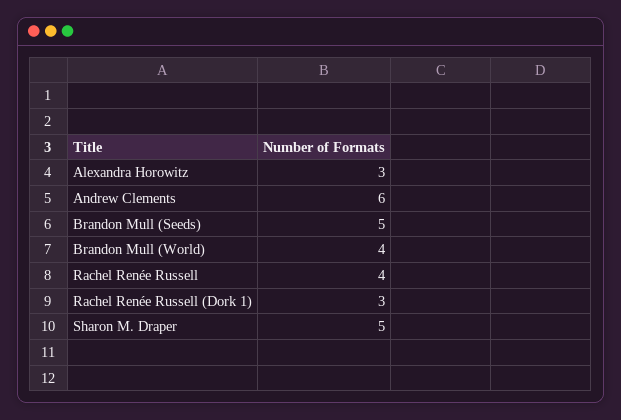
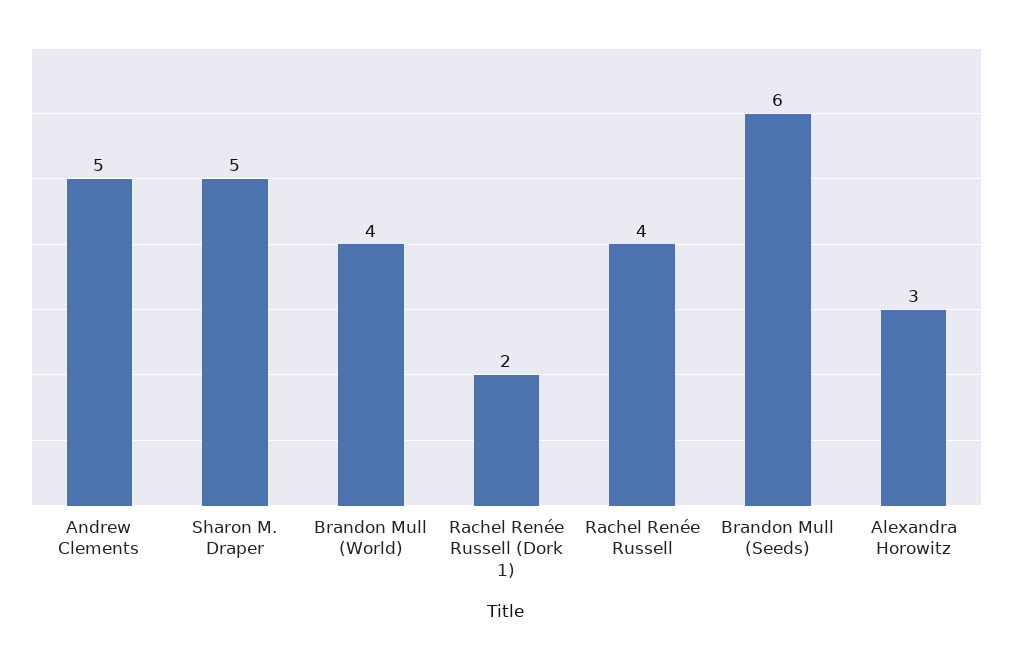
  {
    "Alexandra Horowitz": 3,
-   "Andrew Clements": 6,
+   "Andrew Clements": 5,
-   "Brandon Mull (Seeds)": 5,
+   "Brandon Mull (Seeds)": 6,
    "Brandon Mull (World)": 4,
    "Rachel Renée Russell": 4,
-   "Rachel Renée Russell (Dork 1)": 3,
+   "Rachel Renée Russell (Dork 1)": 2,
    "Sharon M. Draper": 5
  }

